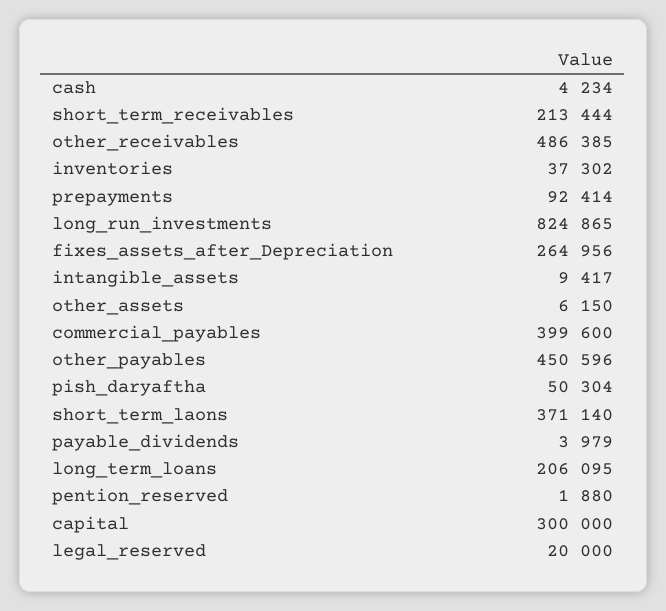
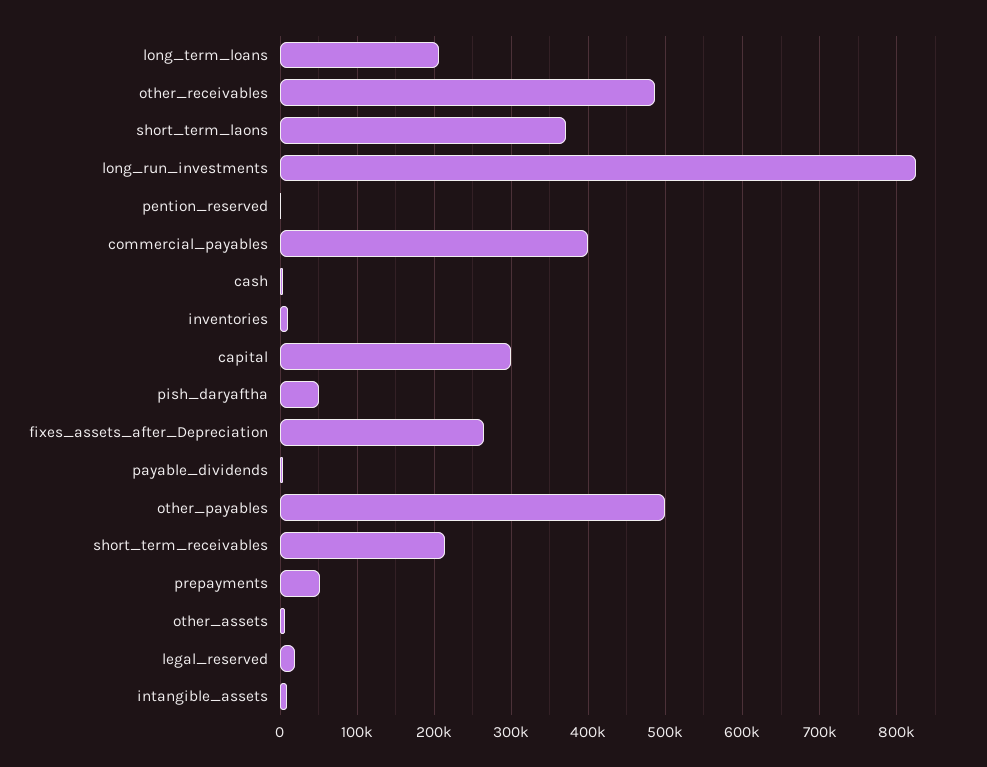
  {
    "cash": 4234,
    "short_term_receivables": 213444,
    "other_receivables": 486385,
-   "inventories": 37302,
+   "inventories": 10000,
-   "prepayments": 92414,
+   "prepayments": 50000,
    "long_run_investments": 824865,
    "fixes_assets_after_Depreciation": 264956,
    "intangible_assets": 9417,
    "other_assets": 6150,
    "commercial_payables": 399600,
-   "other_payables": 450596,
+   "other_payables": 500000,
    "pish_daryaftha": 50304,
    "short_term_laons": 371140,
    "payable_dividends": 3979,
    "long_term_loans": 206095,
    "pention_reserved": 1880,
    "capital": 300000,
    "legal_reserved": 20000
  }

